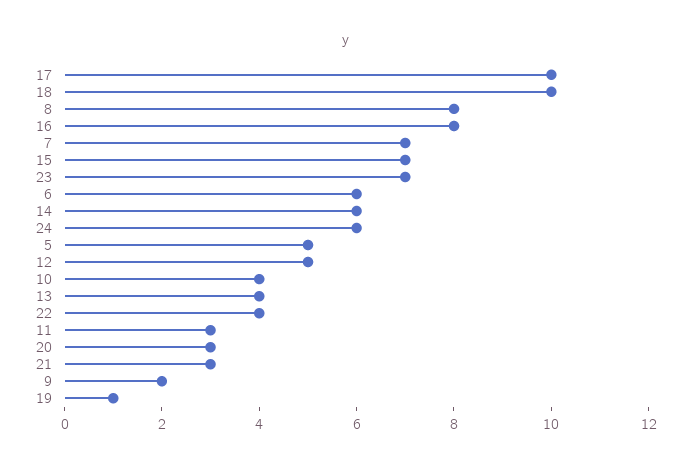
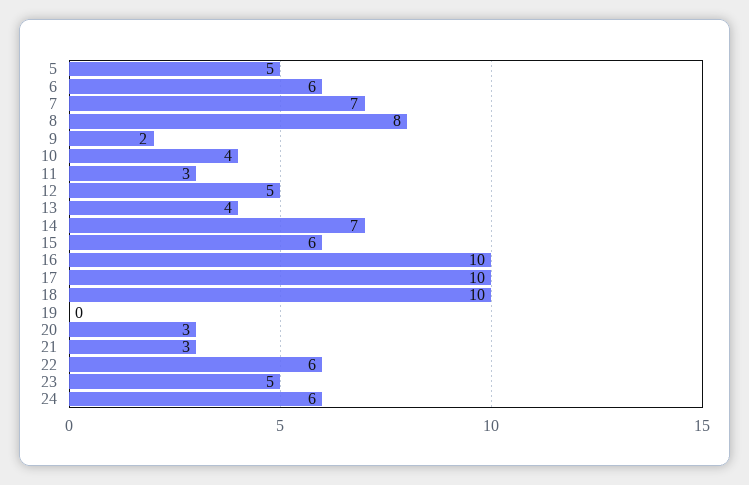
  {
    "17": 10,
    "18": 10,
    "8": 8,
-   "16": 8,
+   "16": 10,
    "7": 7,
-   "15": 7,
+   "15": 6,
-   "23": 7,
+   "23": 5,
    "6": 6,
-   "14": 6,
+   "14": 7,
    "24": 6,
    "5": 5,
    "12": 5,
    "10": 4,
    "13": 4,
-   "22": 4,
+   "22": 6,
    "11": 3,
    "20": 3,
    "21": 3,
    "9": 2,
-   "19": 1
+   "19": 0
  }

